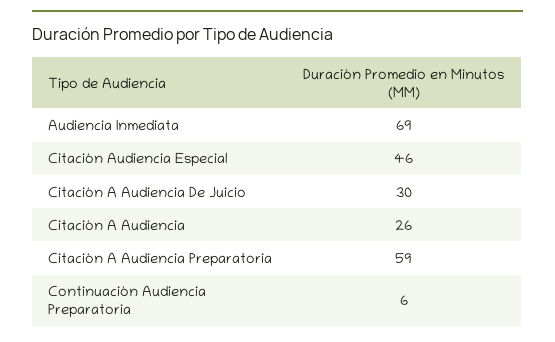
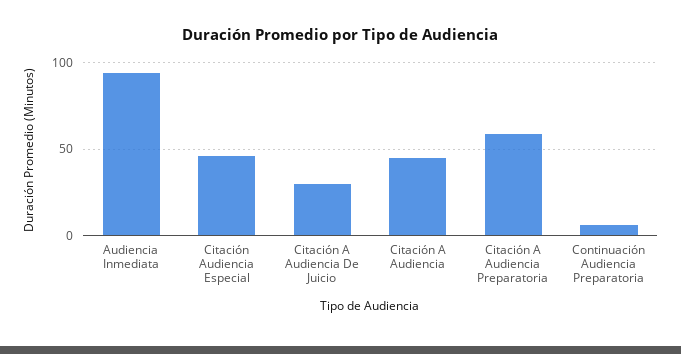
  {
-   "Audiencia Inmediata": 69,
+   "Audiencia Inmediata": 95,
    "Citación Audiencia Especial": 46,
    "Citación A Audiencia De Juicio": 30,
-   "Citación A Audiencia": 26,
+   "Citación A Audiencia": 45,
    "Citación A Audiencia Preparatoria": 59,
    "Continuación Audiencia Preparatoria": 6
  }

